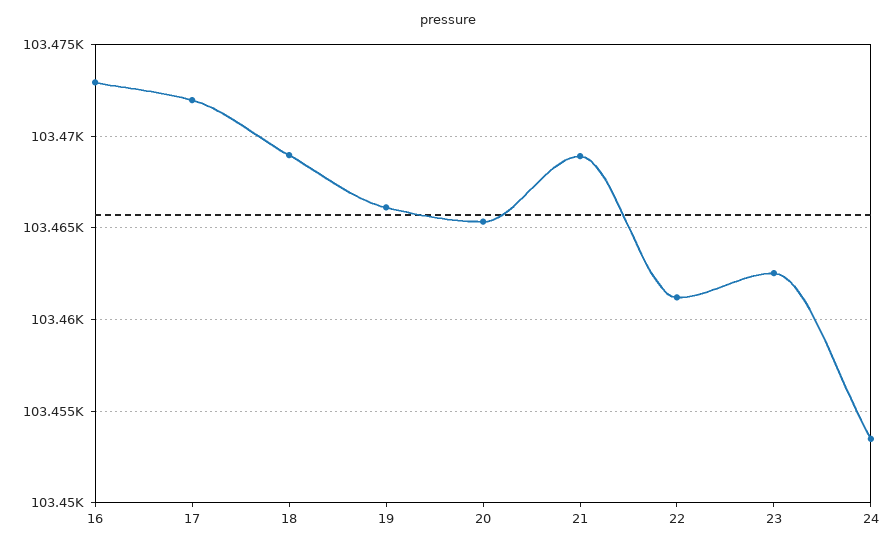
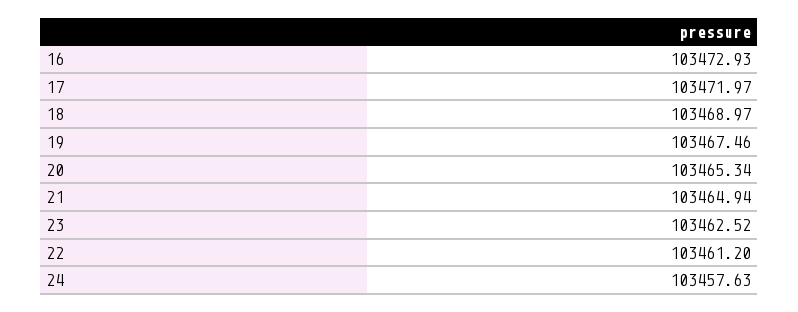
  {
    "16": 103472.93,
    "17": 103471.97,
    "18": 103468.97,
-   "19": 103466,
+   "19": 103467.46,
    "20": 103465.34,
-   "21": 103469,
+   "21": 103464.94,
    "22": 103461.2,
    "23": 103462.52,
-   "24": 103453.5
+   "24": 103457.63
  }

